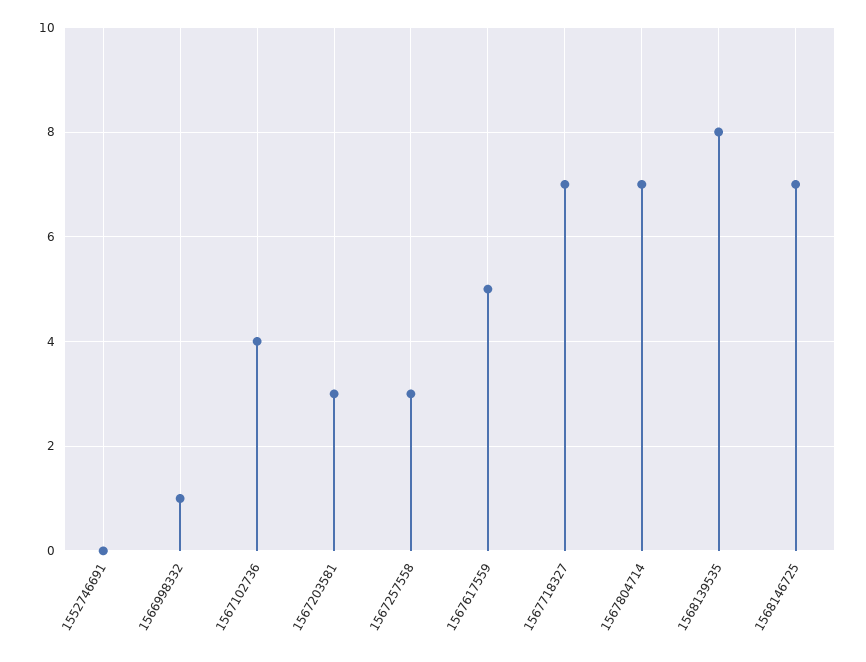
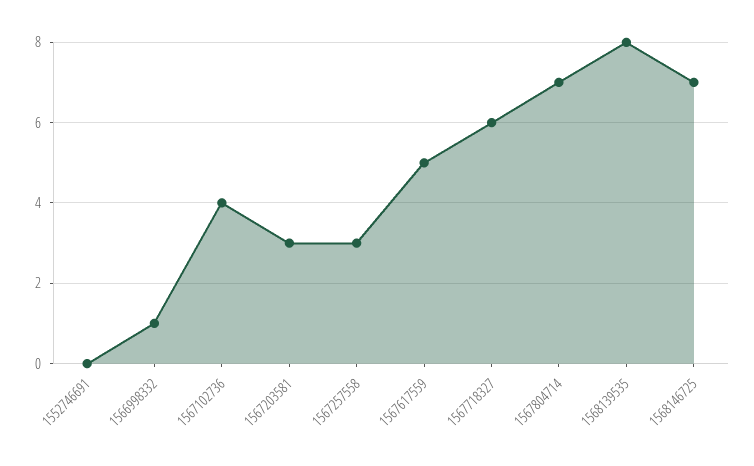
  {
    "1552746691": 0,
    "1566998332": 1,
    "1567102736": 4,
    "1567203581": 3,
    "1567257558": 3,
    "1567617559": 5,
-   "1567718327": 7,
+   "1567718327": 6,
    "1567804714": 7,
    "1568139535": 8,
    "1568146725": 7
  }

